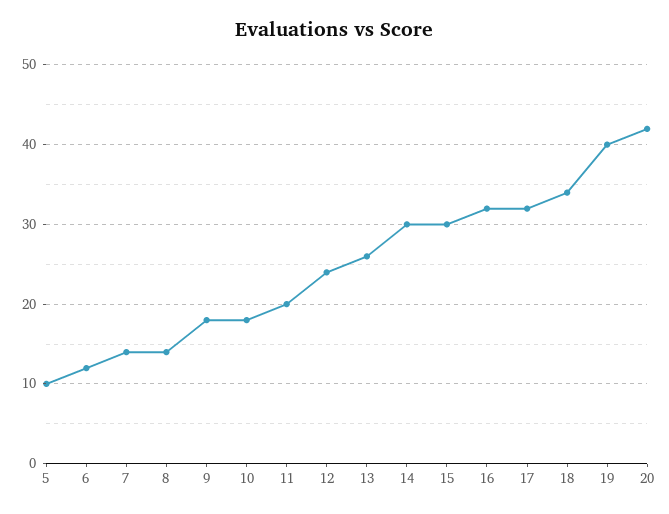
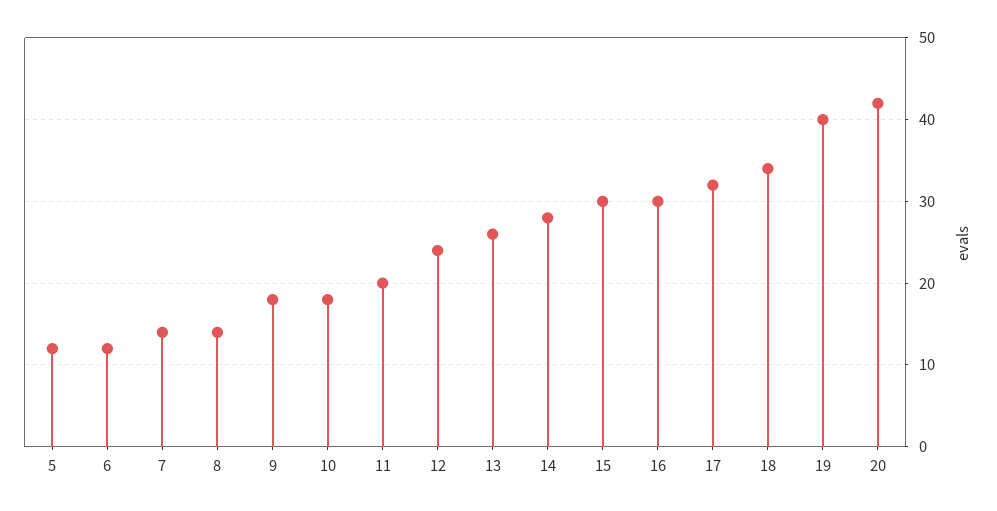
  {
-   "5": 10,
+   "5": 12,
    "6": 12,
    "7": 14,
    "8": 14,
    "9": 18,
    "10": 18,
    "11": 20,
    "12": 24,
    "13": 26,
-   "14": 30,
+   "14": 28,
    "15": 30,
-   "16": 32,
+   "16": 30,
    "17": 32,
    "18": 34,
    "19": 40,
    "20": 42
  }

